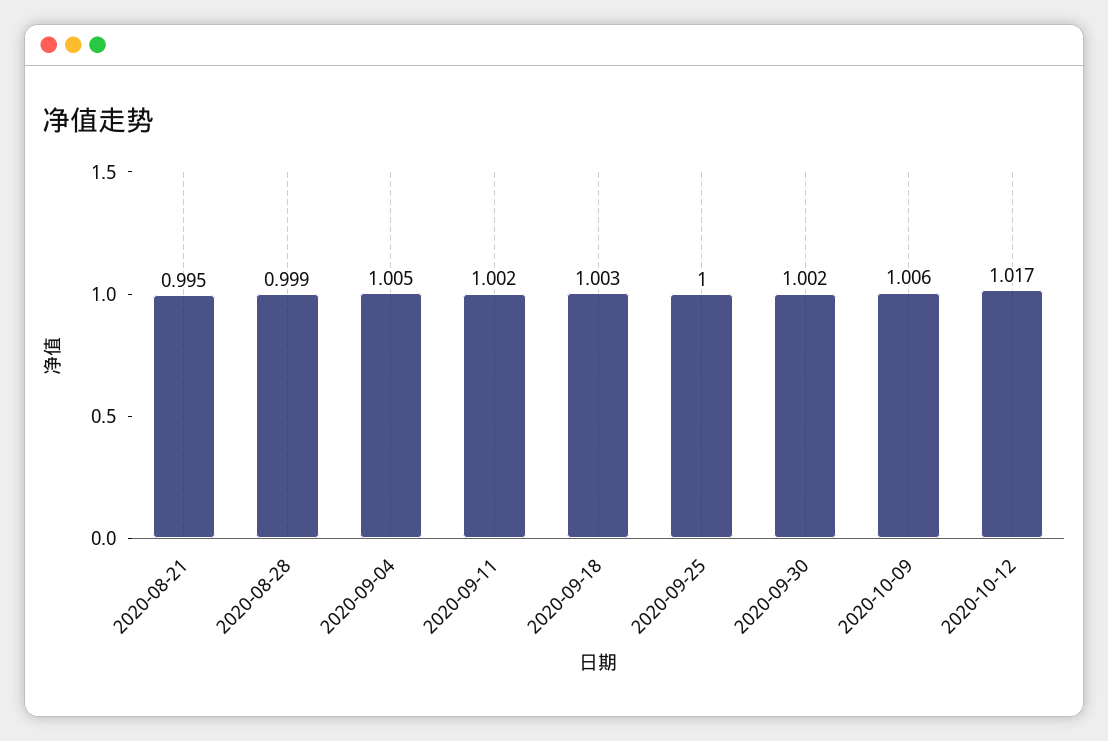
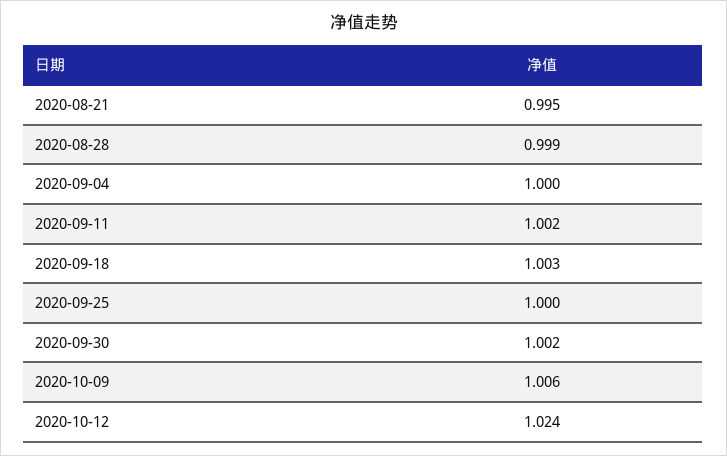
  {
    "2020-08-21": 0.995,
    "2020-08-28": 0.999,
-   "2020-09-04": 1.005,
+   "2020-09-04": 1,
    "2020-09-11": 1.002,
    "2020-09-18": 1.003,
    "2020-09-25": 1,
    "2020-09-30": 1.002,
    "2020-10-09": 1.006,
-   "2020-10-12": 1.017
+   "2020-10-12": 1.024
  }

